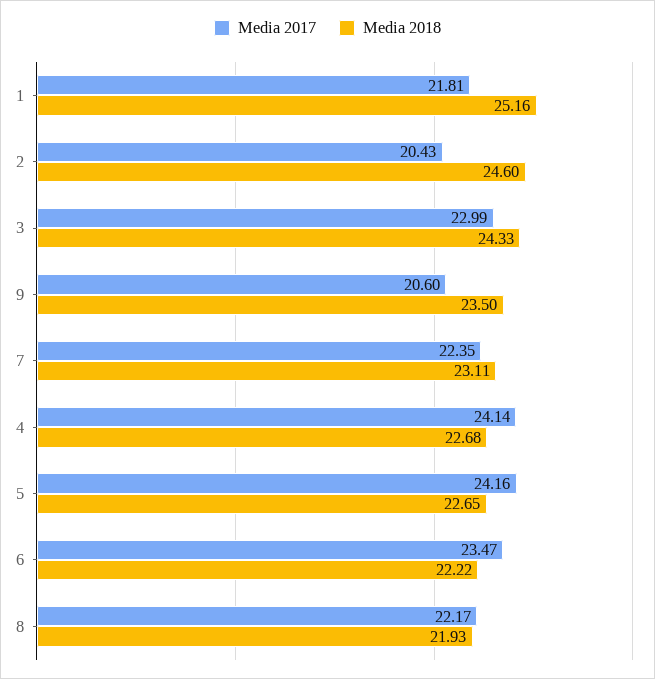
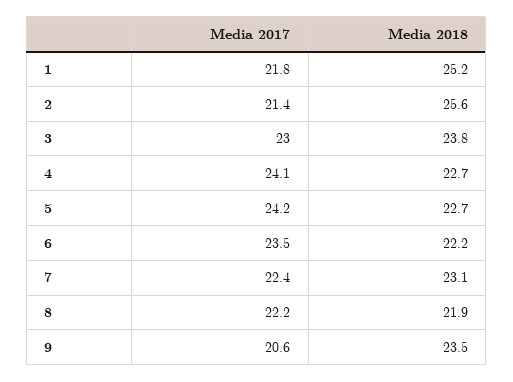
  {
    "Media 2017": {
      "1": 21.81,
-     "2": 20.43,
+     "2": 21.4,
      "3": 22.99,
      "9": 20.6,
      "7": 22.35,
      "4": 24.14,
      "5": 24.16,
      "6": 23.47,
      "8": 22.17
    },
    "Media 2018": {
      "1": 25.16,
-     "2": 24.6,
+     "2": 25.6,
-     "3": 24.33,
+     "3": 23.8,
      "9": 23.5,
      "7": 23.11,
      "4": 22.68,
      "5": 22.65,
      "6": 22.22,
      "8": 21.93
    }
  }

